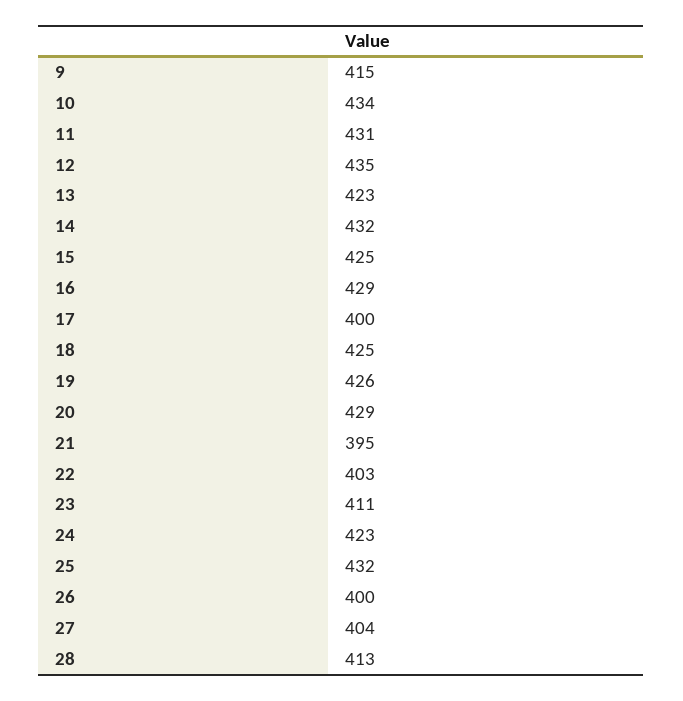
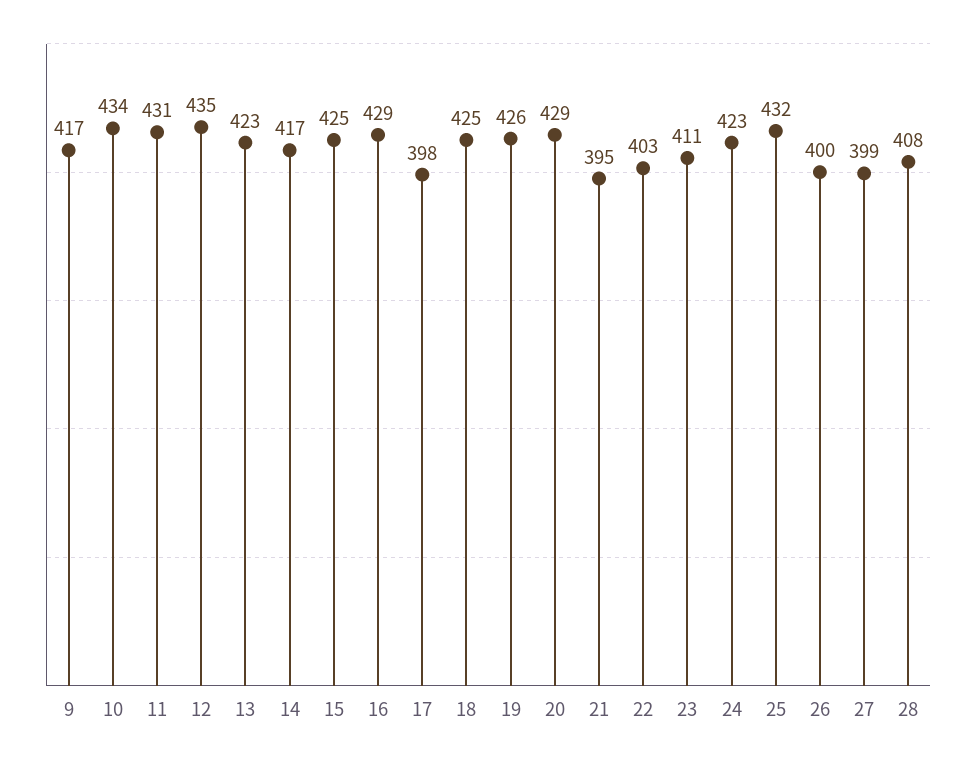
  {
-   "9": 415,
+   "9": 417,
    "10": 434,
    "11": 431,
    "12": 435,
    "13": 423,
-   "14": 432,
+   "14": 417,
    "15": 425,
    "16": 429,
-   "17": 400,
+   "17": 398,
    "18": 425,
    "19": 426,
    "20": 429,
    "21": 395,
    "22": 403,
    "23": 411,
    "24": 423,
    "25": 432,
    "26": 400,
-   "27": 404,
+   "27": 399,
-   "28": 413
+   "28": 408
  }

